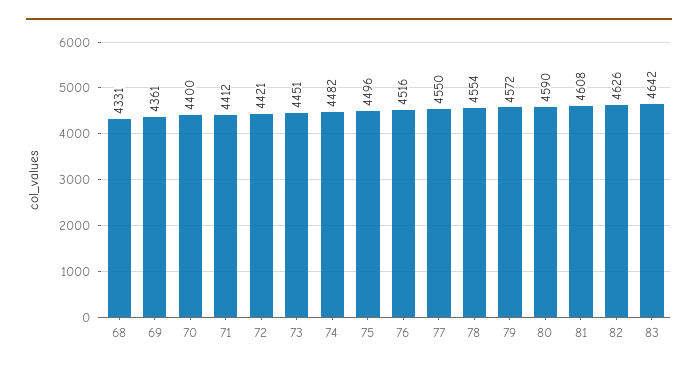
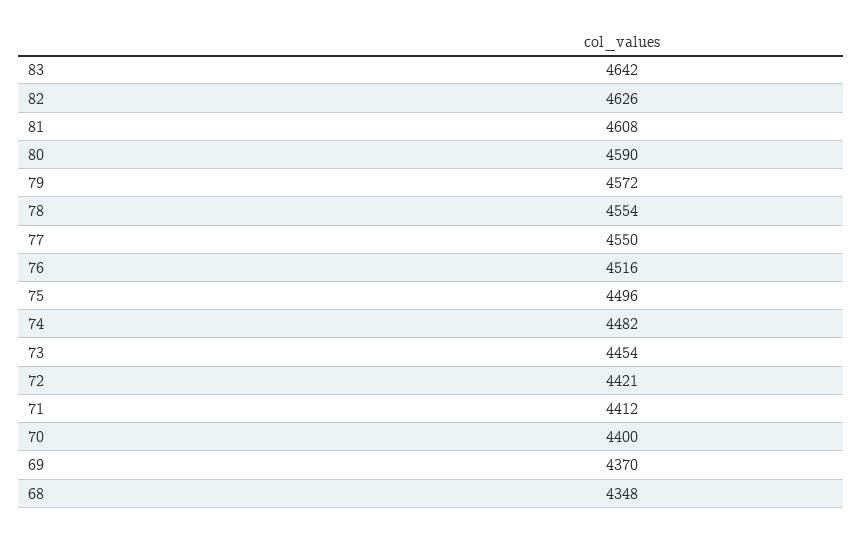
  {
-   "68": 4331,
+   "68": 4348,
-   "69": 4361,
+   "69": 4370,
    "70": 4400,
    "71": 4412,
    "72": 4421,
-   "73": 4451,
+   "73": 4454,
    "74": 4482,
    "75": 4496,
    "76": 4516,
    "77": 4550,
    "78": 4554,
    "79": 4572,
    "80": 4590,
    "81": 4608,
    "82": 4626,
    "83": 4642
  }

